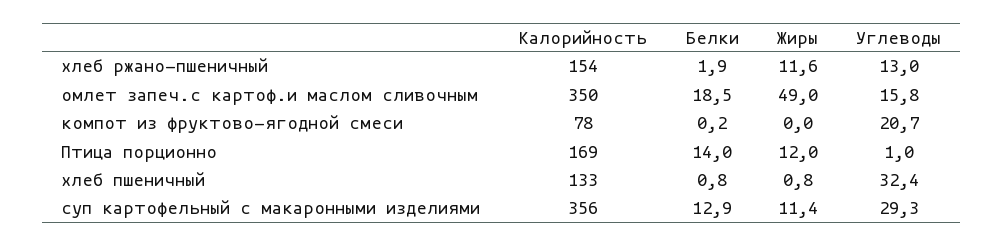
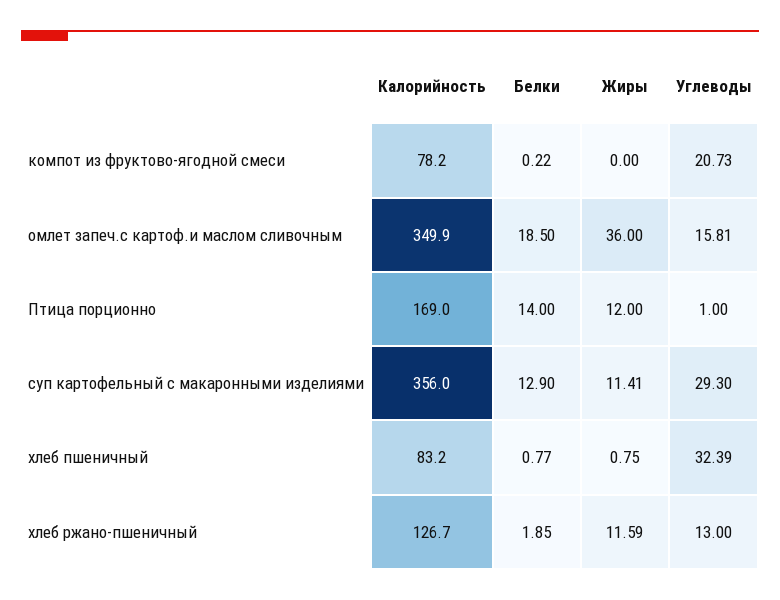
  {
    "Калорийность": {
-     "хлеб ржано-пшеничный": 154,
+     "хлеб ржано-пшеничный": 126.7,
      "омлет запеч.с картоф.и маслом сливочным": 349.9,
      "компот из фруктово-ягодной смеси": 78.2,
      "Птица порционно": 169,
-     "хлеб пшеничный": 133,
+     "хлеб пшеничный": 83.2,
      "суп картофельный с макаронными изделиями": 356
    },
    "Белки": {
      "хлеб ржано-пшеничный": 1.85,
      "омлет запеч.с картоф.и маслом сливочным": 18.5,
      "компот из фруктово-ягодной смеси": 0.22,
      "Птица порционно": 14,
      "хлеб пшеничный": 0.77,
      "суп картофельный с макаронными изделиями": 12.9
    },
    "Жиры": {
      "хлеб ржано-пшеничный": 11.59,
-     "омлет запеч.с картоф.и маслом сливочным": 49,
+     "омлет запеч.с картоф.и маслом сливочным": 36,
      "компот из фруктово-ягодной смеси": 0,
      "Птица порционно": 12,
      "хлеб пшеничный": 0.75,
      "суп картофельный с макаронными изделиями": 11.41
    },
    "Углеводы": {
      "хлеб ржано-пшеничный": 13,
      "омлет запеч.с картоф.и маслом сливочным": 15.81,
      "компот из фруктово-ягодной смеси": 20.73,
      "Птица порционно": 1,
      "хлеб пшеничный": 32.39,
      "суп картофельный с макаронными изделиями": 29.3
    }
  }

